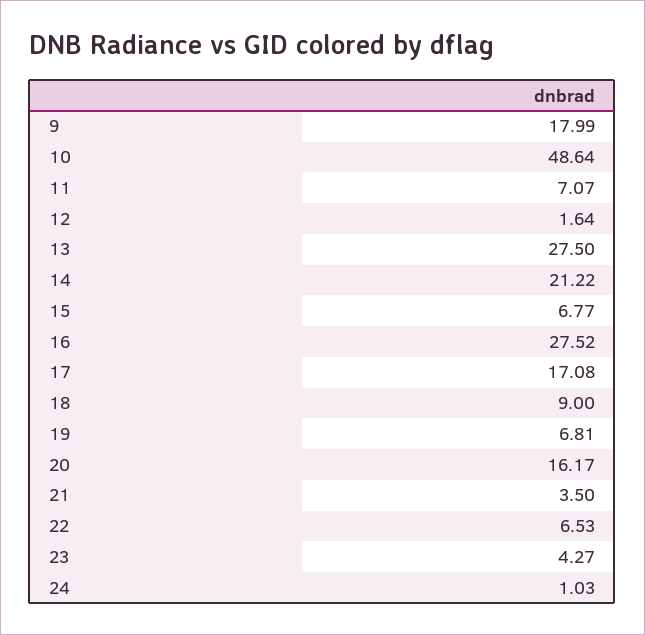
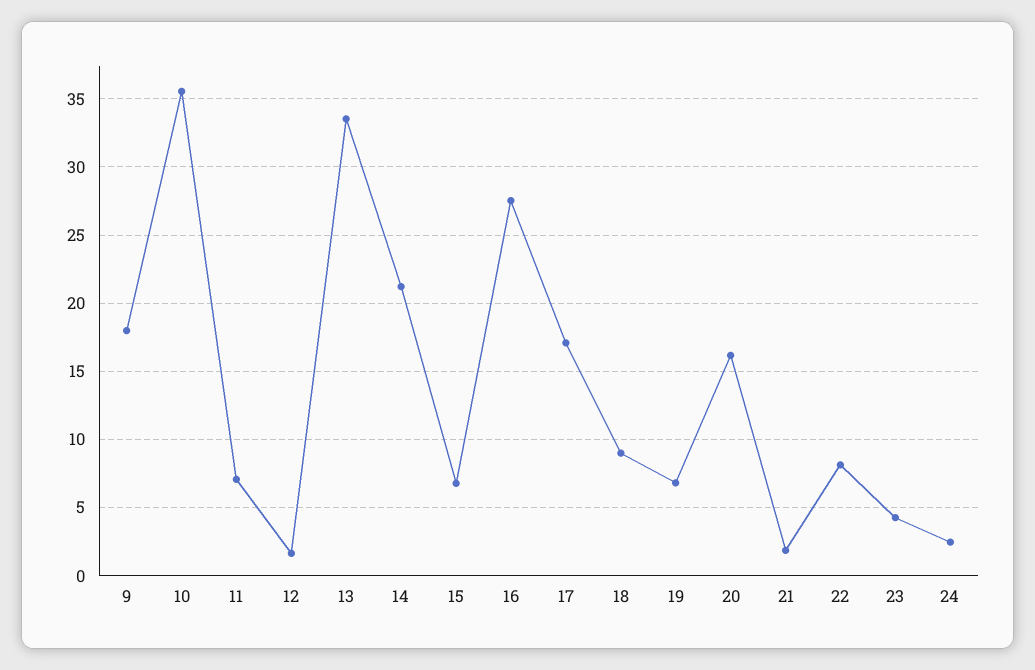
  {
    "9": 17.99,
-   "10": 48.64,
+   "10": 35.5,
    "11": 7.07,
    "12": 1.64,
-   "13": 27.5,
+   "13": 33.5,
    "14": 21.22,
    "15": 6.77,
    "16": 27.52,
    "17": 17.08,
    "18": 9,
    "19": 6.81,
    "20": 16.17,
-   "21": 3.5,
+   "21": 2,
-   "22": 6.53,
+   "22": 8,
    "23": 4.27,
-   "24": 1.03
+   "24": 2.5
  }

